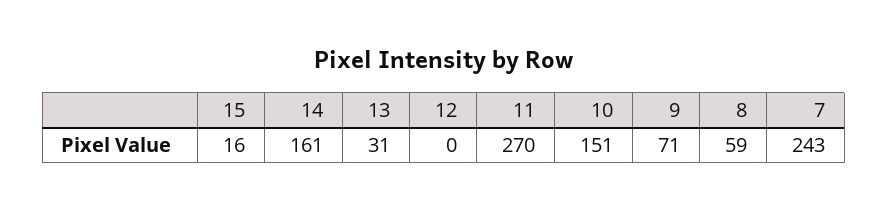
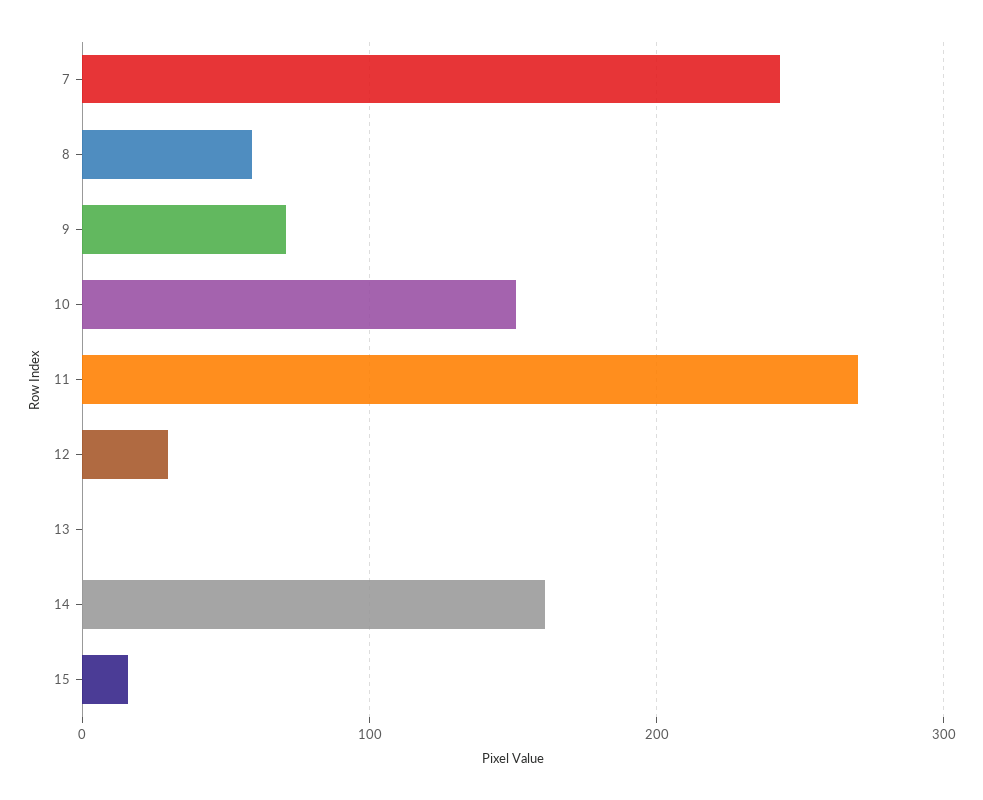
  {
    "15": 16,
    "14": 161,
-   "13": 31,
+   "13": 0,
-   "12": 0,
+   "12": 30,
    "11": 270,
    "10": 151,
    "9": 71,
    "8": 59,
    "7": 243
  }

